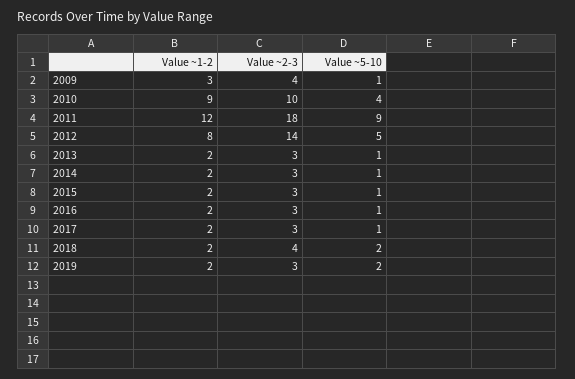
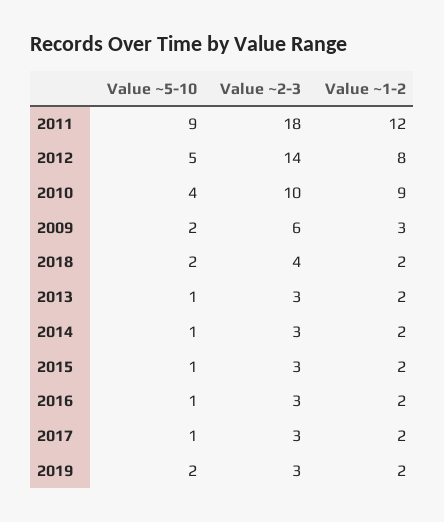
  {
    "Value ~1-2": {
      "2009": 3,
      "2010": 9,
      "2011": 12,
      "2012": 8,
      "2013": 2,
      "2014": 2,
      "2015": 2,
      "2016": 2,
      "2017": 2,
      "2018": 2,
      "2019": 2
    },
    "Value ~2-3": {
-     "2009": 4,
+     "2009": 6,
      "2010": 10,
      "2011": 18,
      "2012": 14,
      "2013": 3,
      "2014": 3,
      "2015": 3,
      "2016": 3,
      "2017": 3,
      "2018": 4,
      "2019": 3
    },
    "Value ~5-10": {
-     "2009": 1,
+     "2009": 2,
      "2010": 4,
      "2011": 9,
      "2012": 5,
      "2013": 1,
      "2014": 1,
      "2015": 1,
      "2016": 1,
      "2017": 1,
      "2018": 2,
      "2019": 2
    }
  }

